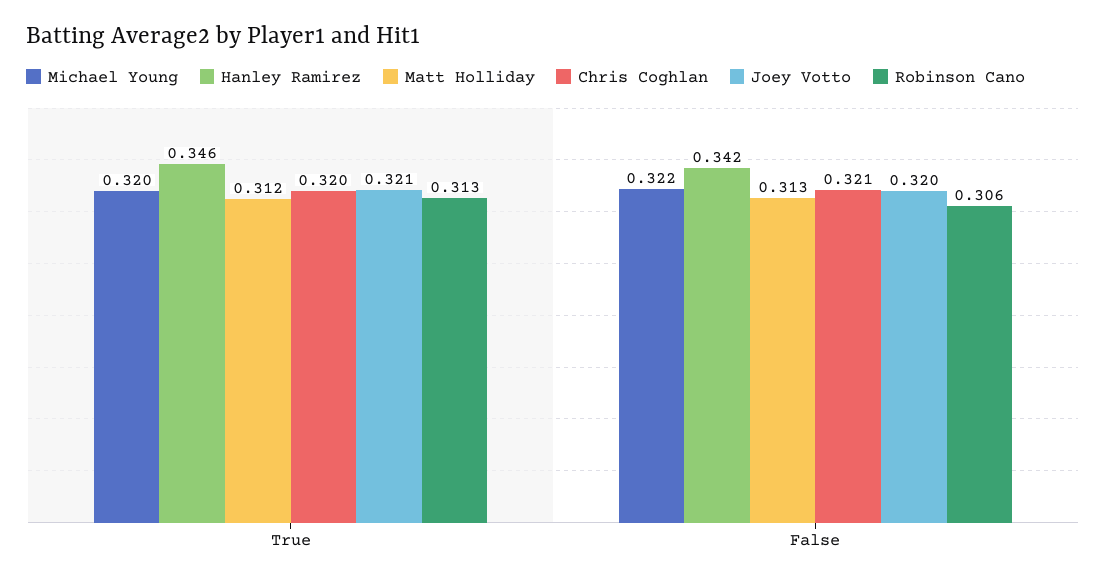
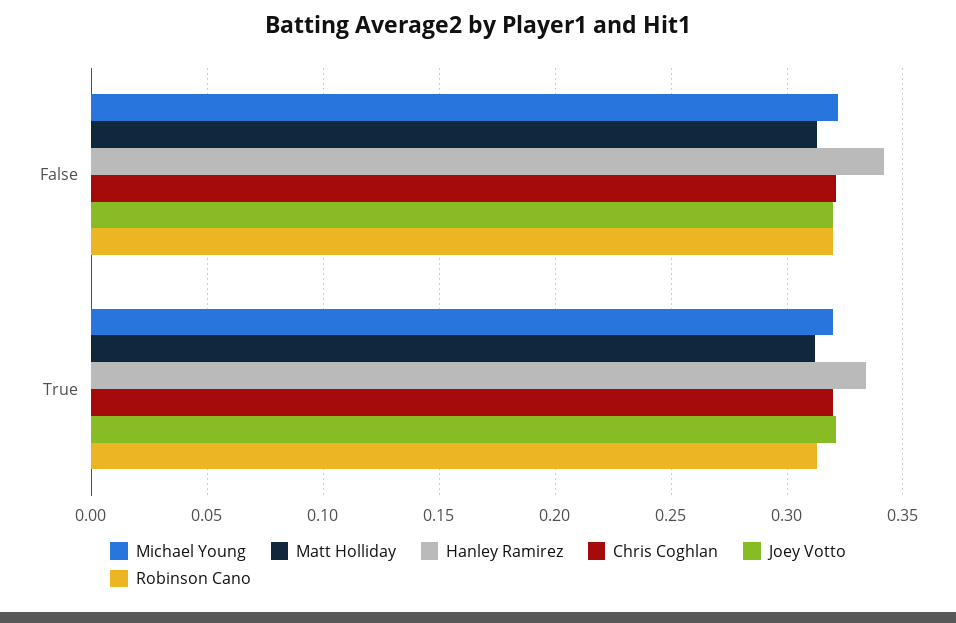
  {
    "Michael Young": {
      "True": 0.32,
      "False": 0.322
    },
    "Hanley Ramirez": {
-     "True": 0.346,
+     "True": 0.335,
      "False": 0.342
    },
    "Matt Holliday": {
      "True": 0.312,
      "False": 0.313
    },
    "Chris Coghlan": {
      "True": 0.32,
      "False": 0.321
    },
    "Joey Votto": {
      "True": 0.321,
      "False": 0.32
    },
    "Robinson Cano": {
      "True": 0.313,
-     "False": 0.306
+     "False": 0.32
    }
  }

